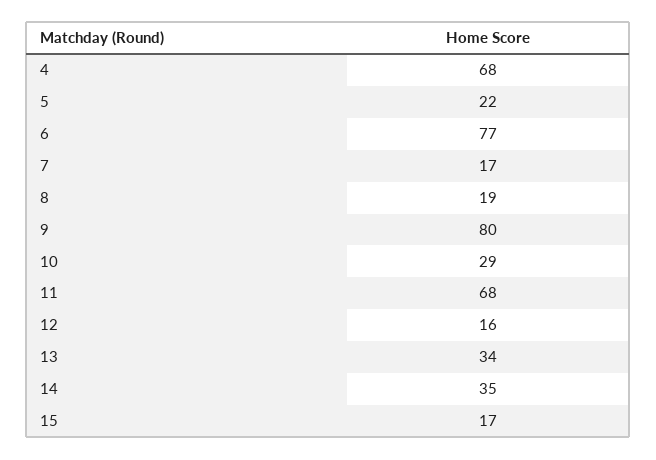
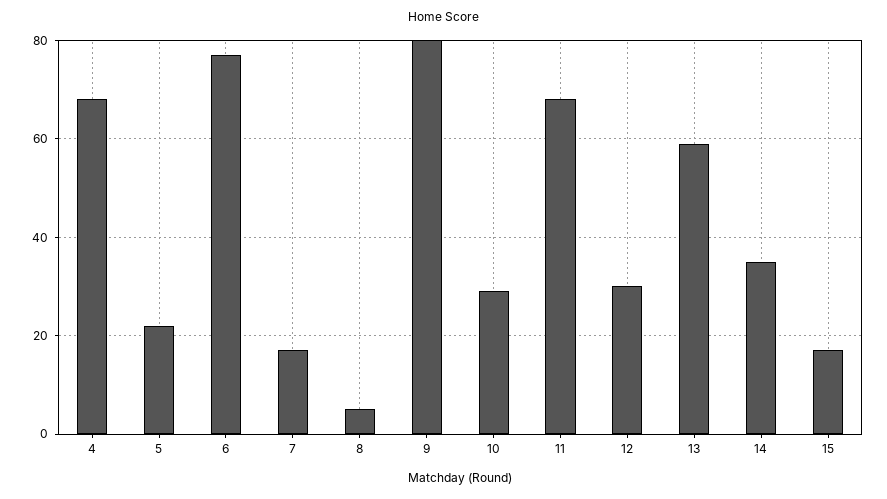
  {
    "4": 68,
    "5": 22,
    "6": 77,
    "7": 17,
-   "8": 19,
+   "8": 5,
    "9": 80,
    "10": 29,
    "11": 68,
-   "12": 16,
+   "12": 30,
-   "13": 34,
+   "13": 60,
    "14": 35,
    "15": 17
  }

